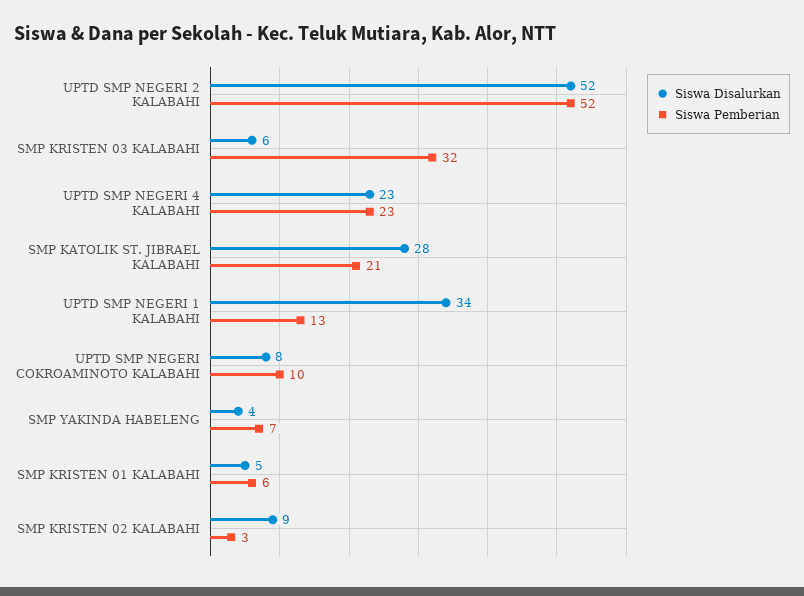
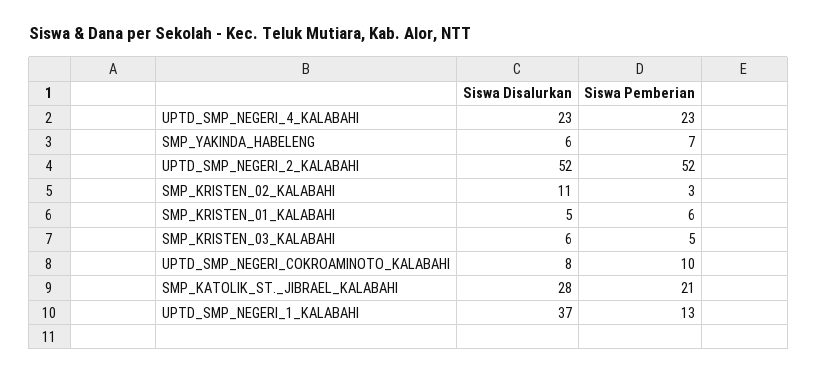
  {
    "Siswa Disalurkan": {
      "UPTD SMP NEGERI 2 KALABAHI": 52,
      "SMP KRISTEN 03 KALABAHI": 6,
      "UPTD SMP NEGERI 4 KALABAHI": 23,
      "SMP KATOLIK ST. JIBRAEL KALABAHI": 28,
-     "UPTD SMP NEGERI 1 KALABAHI": 34,
+     "UPTD SMP NEGERI 1 KALABAHI": 37,
      "UPTD SMP NEGERI COKROAMINOTO KALABAHI": 8,
-     "SMP YAKINDA HABELENG": 4,
+     "SMP YAKINDA HABELENG": 6,
      "SMP KRISTEN 01 KALABAHI": 5,
-     "SMP KRISTEN 02 KALABAHI": 9
+     "SMP KRISTEN 02 KALABAHI": 11
    },
    "Siswa Pemberian": {
      "UPTD SMP NEGERI 2 KALABAHI": 52,
-     "SMP KRISTEN 03 KALABAHI": 32,
+     "SMP KRISTEN 03 KALABAHI": 5,
      "UPTD SMP NEGERI 4 KALABAHI": 23,
      "SMP KATOLIK ST. JIBRAEL KALABAHI": 21,
      "UPTD SMP NEGERI 1 KALABAHI": 13,
      "UPTD SMP NEGERI COKROAMINOTO KALABAHI": 10,
      "SMP YAKINDA HABELENG": 7,
      "SMP KRISTEN 01 KALABAHI": 6,
      "SMP KRISTEN 02 KALABAHI": 3
    }
  }

